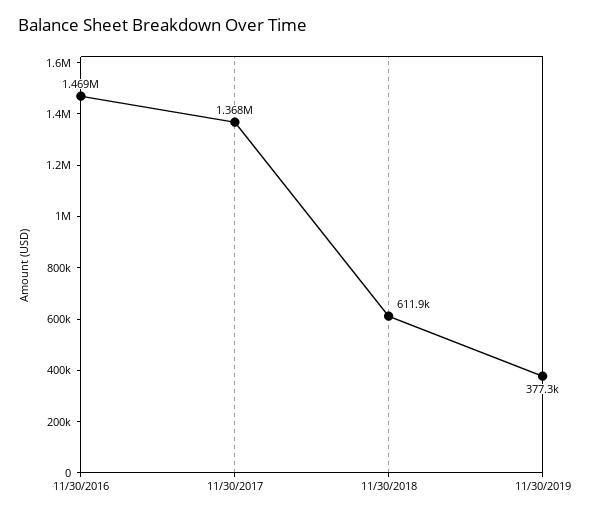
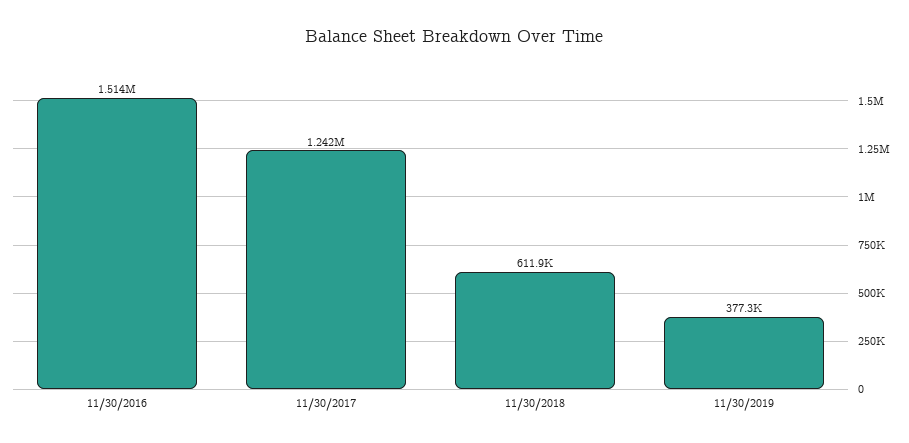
  {
-   "11/30/2016": 1469000,
+   "11/30/2016": 1514000,
-   "11/30/2017": 1368000,
+   "11/30/2017": 1242000,
    "11/30/2018": 611900,
    "11/30/2019": 377300
  }

